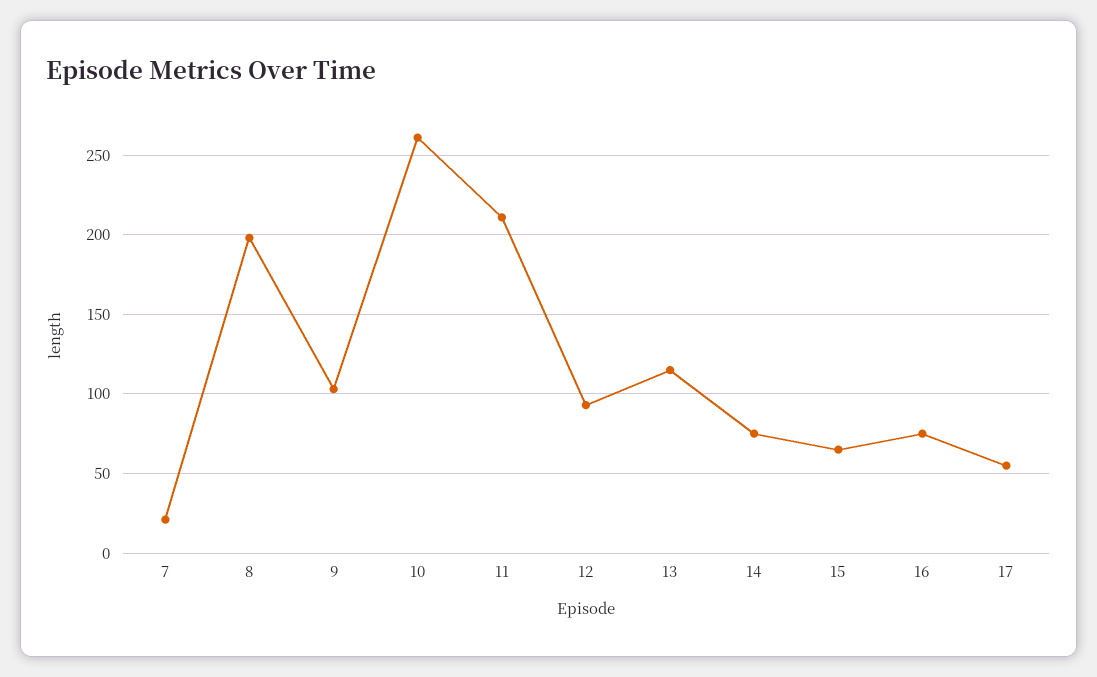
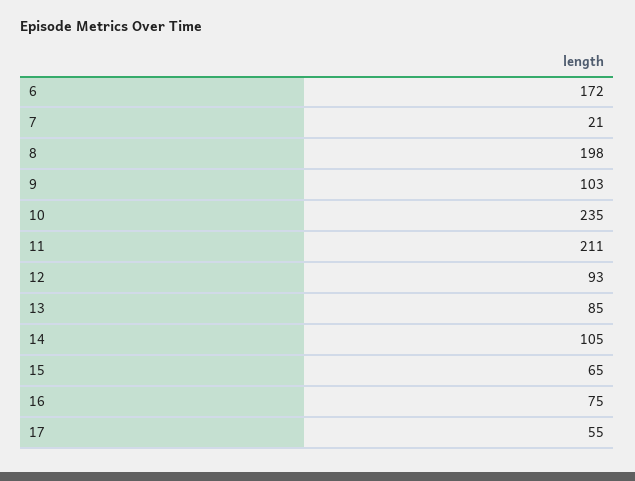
  {
    "7": 21,
    "8": 198,
    "9": 103,
-   "10": 260,
+   "10": 235,
    "11": 211,
    "12": 93,
-   "13": 115,
+   "13": 85,
-   "14": 75,
+   "14": 105,
    "15": 65,
    "16": 75,
-   "17": 55
+   "17": 55,
+   "6": 172
  }

